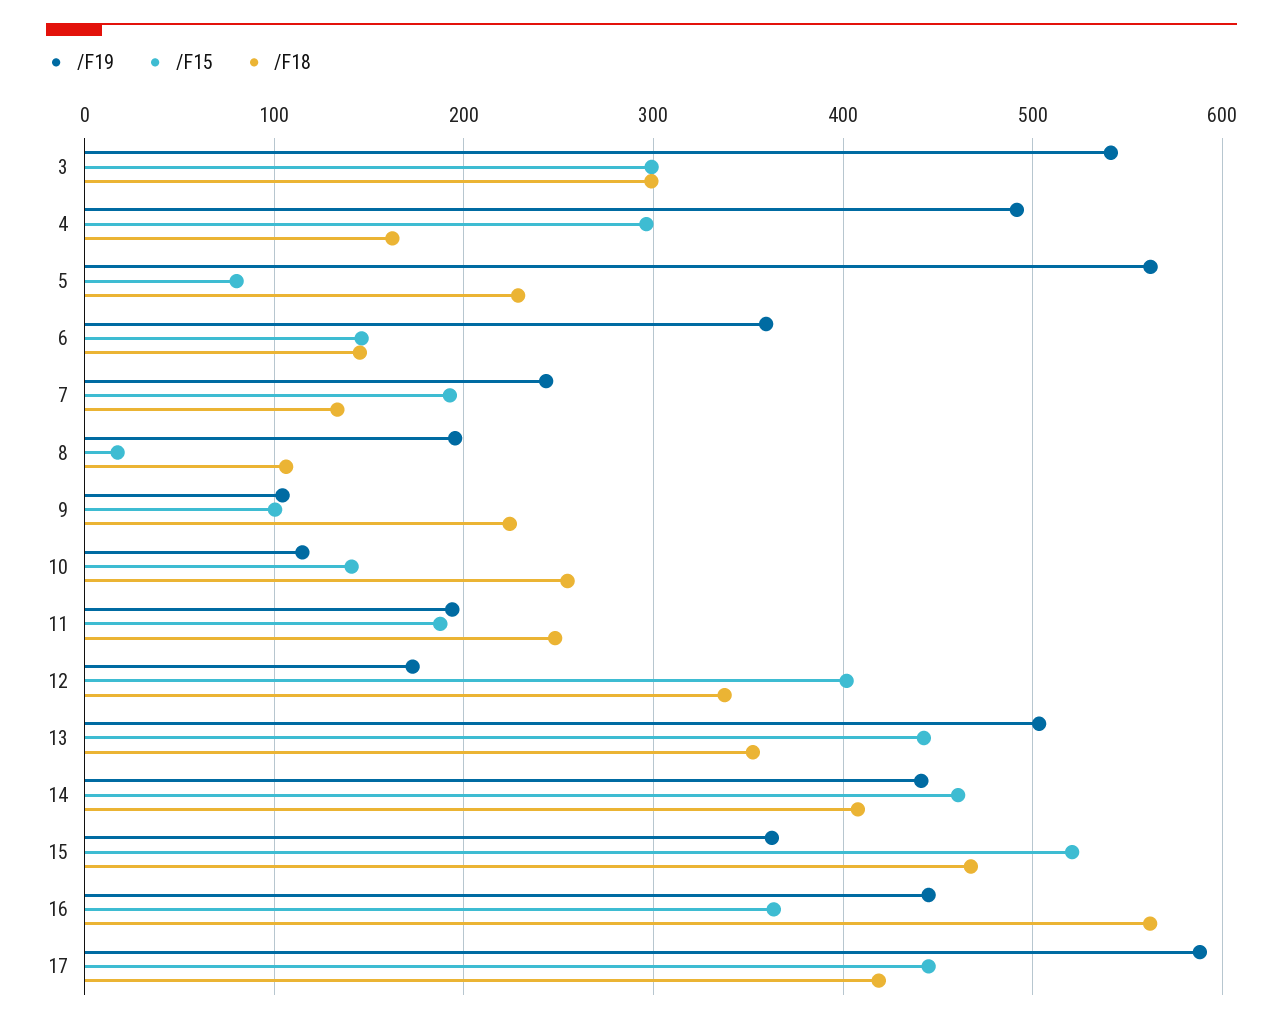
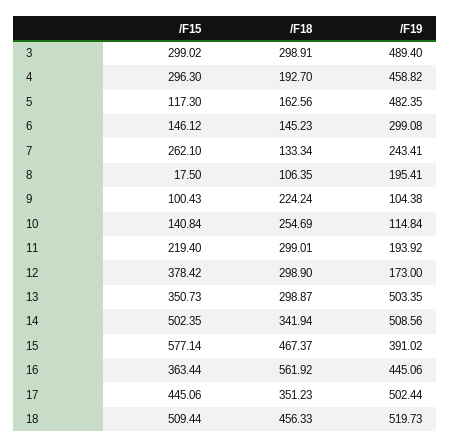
  {
    "/F19": {
-     "3": 540,
+     "3": 489.4,
-     "4": 490,
+     "4": 458.82,
-     "5": 560,
+     "5": 482.35,
-     "6": 360,
+     "6": 299.08,
      "7": 243.41,
      "8": 195.41,
      "9": 104.38,
      "10": 114.84,
      "11": 193.92,
      "12": 173,
      "13": 503.35,
-     "14": 440,
+     "14": 508.56,
-     "15": 360,
+     "15": 391.02,
      "16": 445.06,
-     "17": 590
+     "17": 502.44,
+     "18": 519.73
    },
    "/F15": {
      "3": 299.02,
      "4": 296.3,
-     "5": 80,
+     "5": 117.3,
      "6": 146.12,
-     "7": 190,
+     "7": 262.1,
      "8": 17.5,
      "9": 100.43,
      "10": 140.84,
-     "11": 190,
+     "11": 219.4,
-     "12": 400,
+     "12": 378.42,
-     "13": 440,
+     "13": 350.73,
-     "14": 460,
+     "14": 502.35,
-     "15": 520,
+     "15": 577.14,
      "16": 363.44,
-     "17": 445.06
+     "17": 445.06,
+     "18": 509.44
    },
    "/F18": {
      "3": 298.91,
-     "4": 160,
+     "4": 192.7,
-     "5": 230,
+     "5": 162.56,
      "6": 145.23,
      "7": 133.34,
      "8": 106.35,
      "9": 224.24,
      "10": 254.69,
-     "11": 250,
+     "11": 299.01,
-     "12": 340,
+     "12": 298.9,
-     "13": 350,
+     "13": 298.87,
-     "14": 410,
+     "14": 341.94,
      "15": 467.37,
      "16": 561.92,
-     "17": 420
+     "17": 351.23,
+     "18": 456.33
    }
  }

